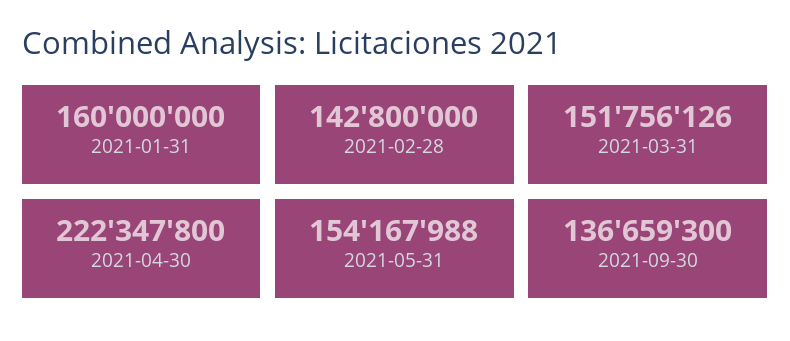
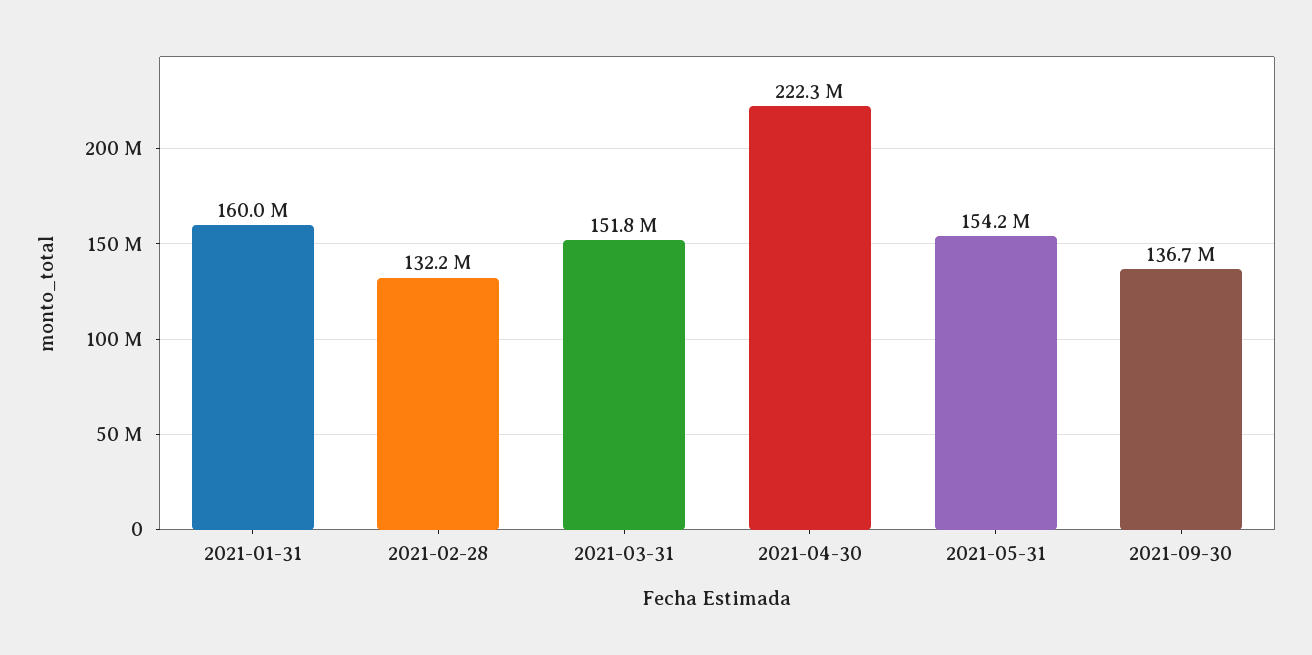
  {
    "2021-01-31": 160000000,
-   "2021-02-28": 142800000,
+   "2021-02-28": 132200000,
    "2021-03-31": 151756126,
    "2021-04-30": 222347800,
    "2021-05-31": 154167988,
    "2021-09-30": 136659300
  }

